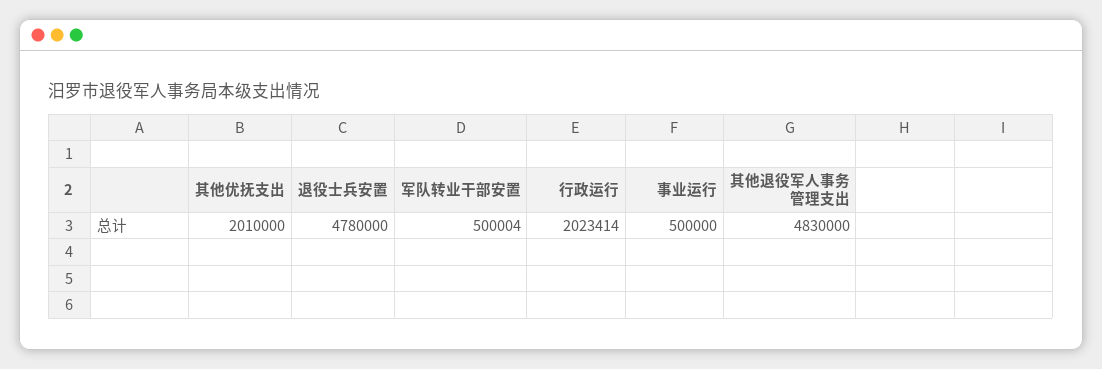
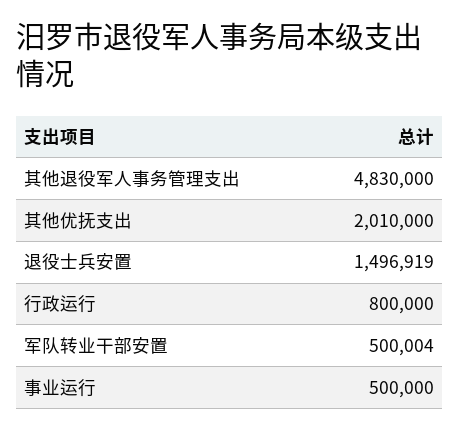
  {
    "其他优抚支出": 2010000,
-   "退役士兵安置": 4780000,
+   "退役士兵安置": 1496919,
    "军队转业干部安置": 500004,
-   "行政运行": 2023414,
+   "行政运行": 800000,
    "事业运行": 500000,
    "其他退役军人事务管理支出": 4830000
  }

